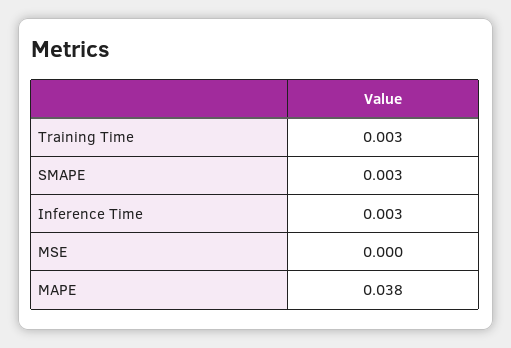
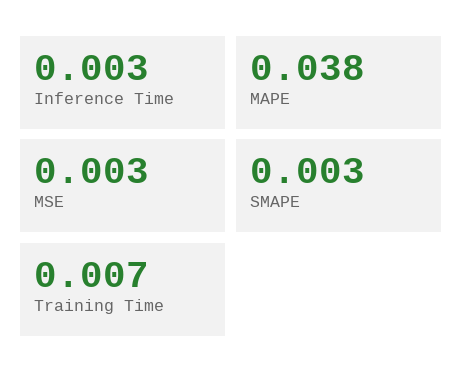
  {
-   "Training Time": 0.003,
+   "Training Time": 0.007,
    "SMAPE": 0.003,
    "Inference Time": 0.003,
-   "MSE": 0,
+   "MSE": 0.003,
    "MAPE": 0.038
  }

